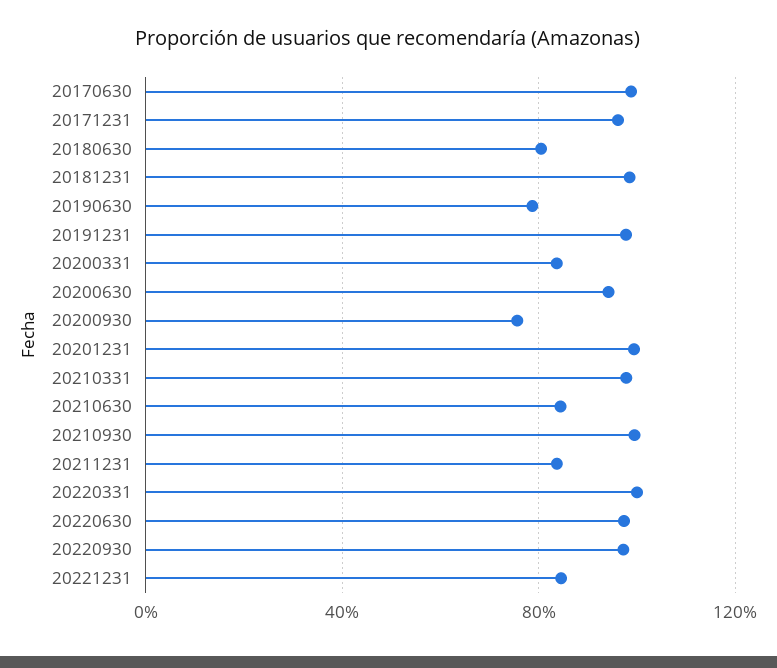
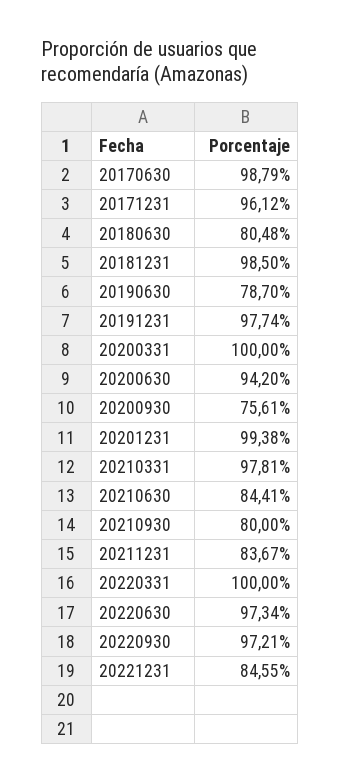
  {
    "20170630": 98.79,
    "20171231": 96.12,
    "20180630": 80.48,
    "20181231": 98.5,
    "20190630": 78.7,
    "20191231": 97.74,
-   "20200331": 85,
+   "20200331": 100,
    "20200630": 94.2,
    "20200930": 75.61,
    "20201231": 99.38,
    "20210331": 97.81,
    "20210630": 84.41,
-   "20210930": 100,
+   "20210930": 80,
    "20211231": 83.67,
    "20220331": 100,
    "20220630": 97.34,
    "20220930": 97.21,
    "20221231": 84.55
  }

